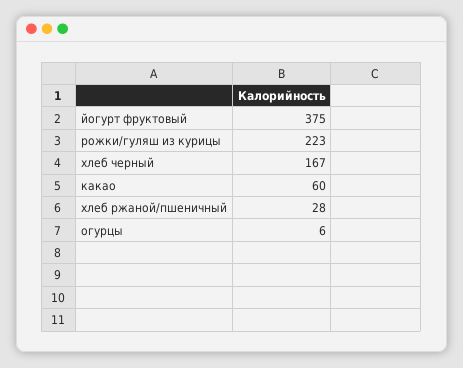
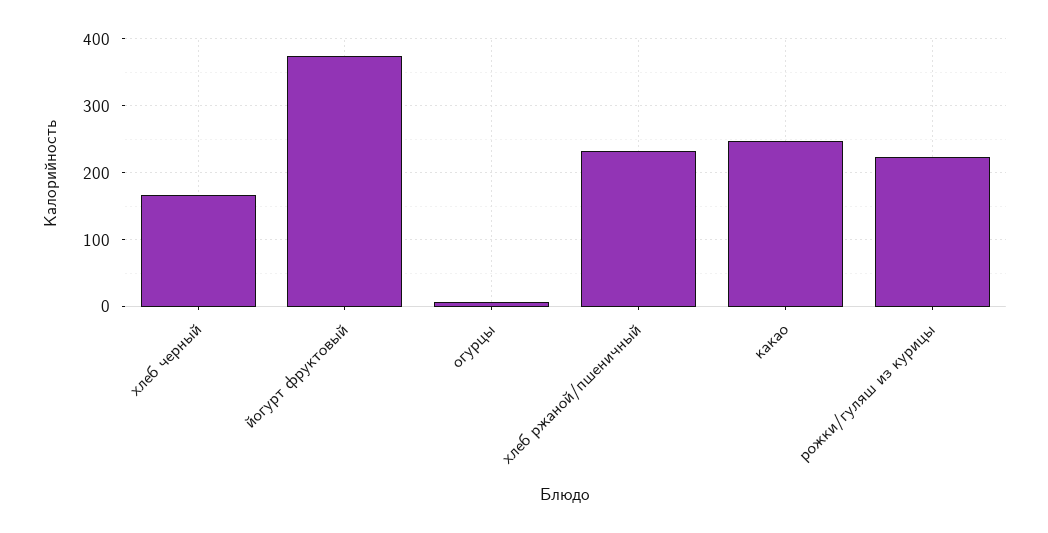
  {
    "йогурт фруктовый": 375,
    "рожки/гуляш из курицы": 223,
    "хлеб черный": 167,
-   "какао": 60,
+   "какао": 250,
-   "хлеб ржаной/пшеничный": 28,
+   "хлеб ржаной/пшеничный": 230,
    "огурцы": 6
  }

